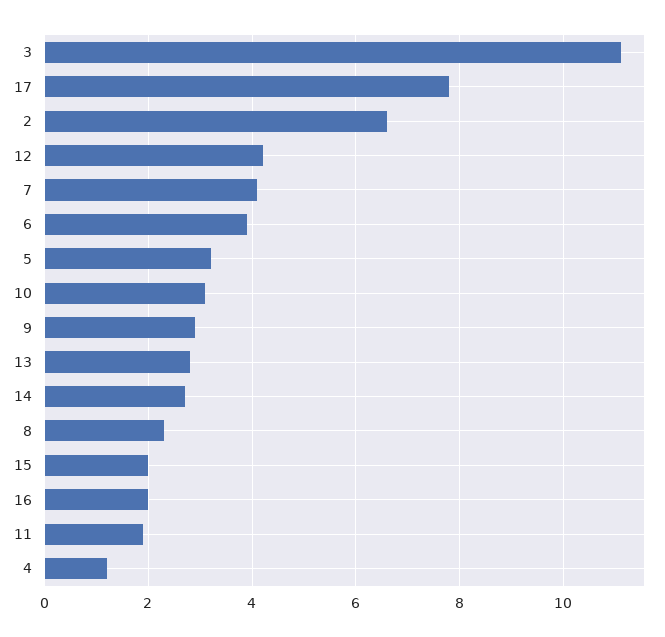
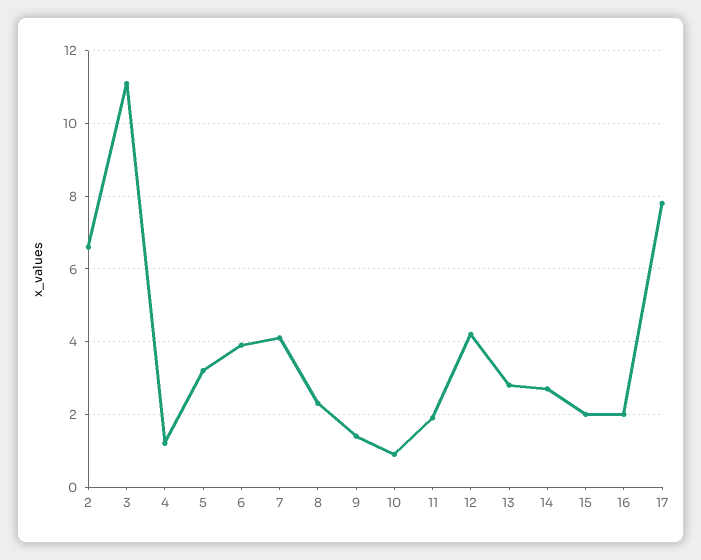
  {
    "3": 11,
    "17": 8,
    "2": 6.5,
    "12": 4,
    "7": 4,
    "6": 4,
    "5": 3,
-   "10": 3,
+   "10": 1,
-   "9": 3,
+   "9": 1.5,
    "13": 3,
    "14": 2.5,
    "8": 2.5,
    "15": 2,
    "16": 2,
    "11": 2,
    "4": 1
  }

